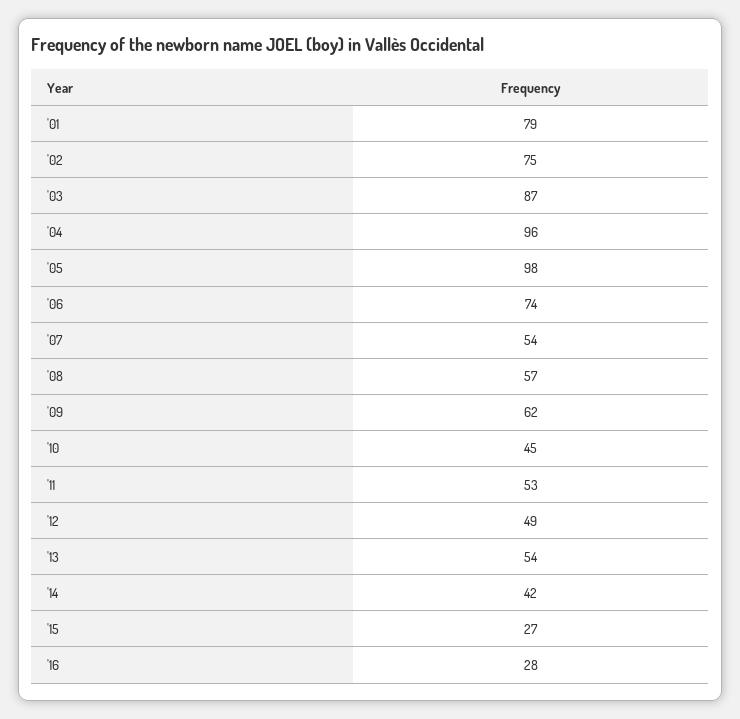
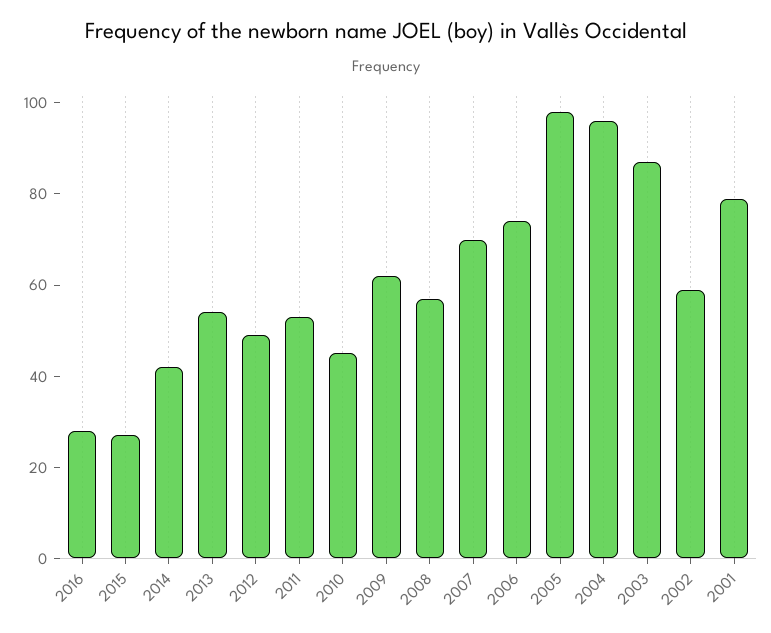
  {
    "'01": 79,
-   "'02": 75,
+   "'02": 60,
    "'03": 87,
    "'04": 96,
    "'05": 98,
    "'06": 74,
-   "'07": 54,
+   "'07": 70,
    "'08": 57,
    "'09": 62,
    "'10": 45,
    "'11": 53,
    "'12": 49,
    "'13": 54,
    "'14": 42,
    "'15": 27,
    "'16": 28
  }

